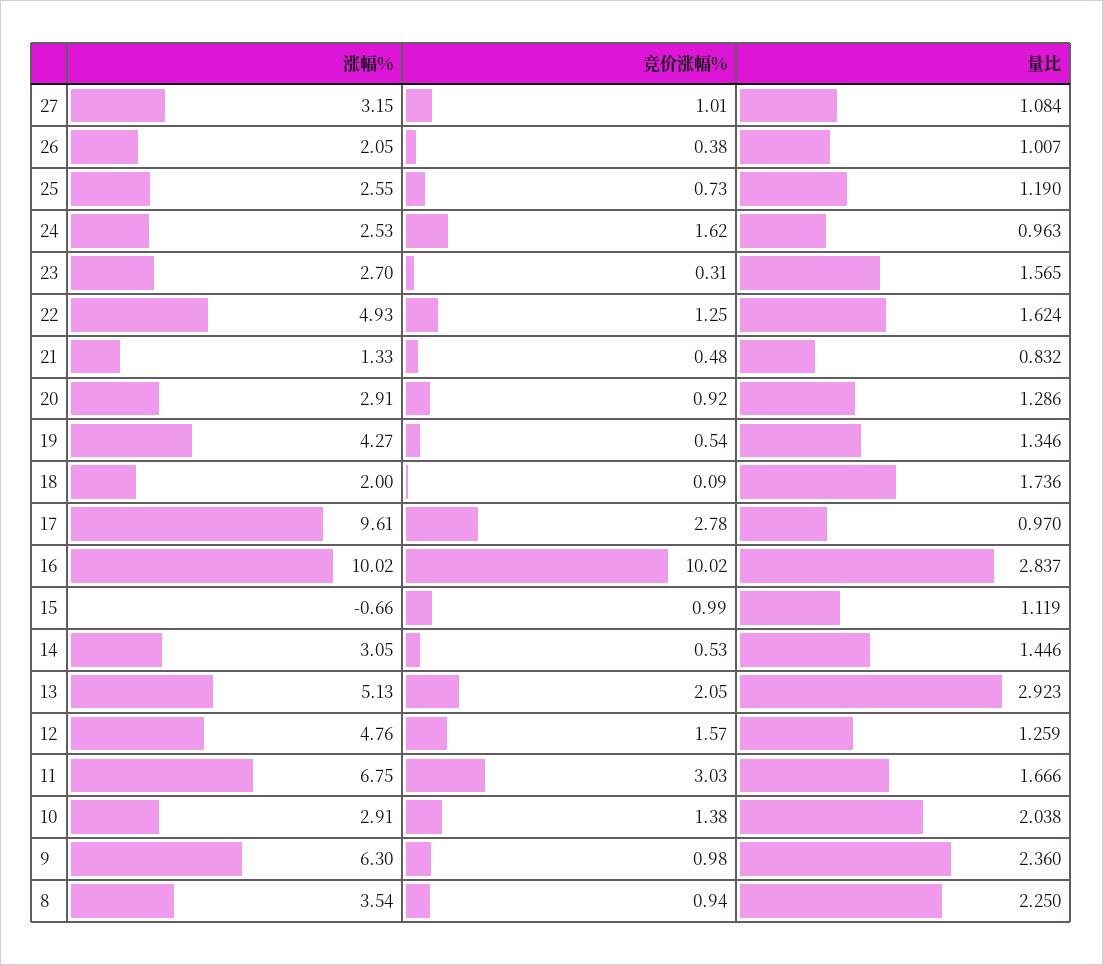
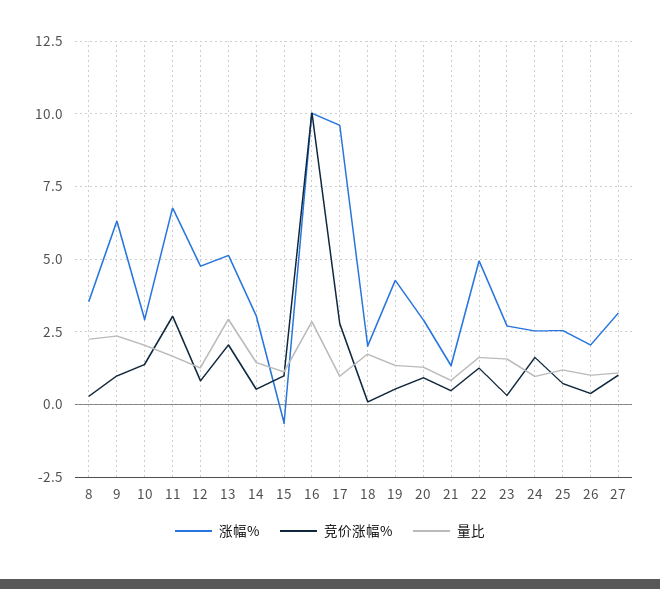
  {
    "涨幅%": {
      "27": 3.15,
      "26": 2.05,
      "25": 2.55,
      "24": 2.53,
      "23": 2.7,
      "22": 4.93,
      "21": 1.33,
      "20": 2.91,
      "19": 4.27,
      "18": 2,
      "17": 9.61,
      "16": 10.02,
      "15": -0.66,
      "14": 3.05,
      "13": 5.13,
      "12": 4.76,
      "11": 6.75,
      "10": 2.91,
      "9": 6.3,
      "8": 3.54
    },
    "竞价涨幅%": {
      "27": 1.01,
      "26": 0.38,
      "25": 0.73,
      "24": 1.62,
      "23": 0.31,
      "22": 1.25,
      "21": 0.48,
      "20": 0.92,
      "19": 0.54,
      "18": 0.09,
      "17": 2.78,
      "16": 10.02,
      "15": 0.99,
      "14": 0.53,
      "13": 2.05,
-     "12": 1.57,
+     "12": 0.75,
      "11": 3.03,
      "10": 1.38,
      "9": 0.98,
-     "8": 0.94
+     "8": 0.25
    },
    "量比": {
      "27": 1.084,
      "26": 1.007,
      "25": 1.19,
      "24": 0.963,
      "23": 1.565,
      "22": 1.624,
      "21": 0.832,
      "20": 1.286,
      "19": 1.346,
      "18": 1.736,
      "17": 0.97,
      "16": 2.837,
      "15": 1.119,
      "14": 1.446,
      "13": 2.923,
      "12": 1.259,
      "11": 1.666,
      "10": 2.038,
      "9": 2.36,
      "8": 2.25
    }
  }

